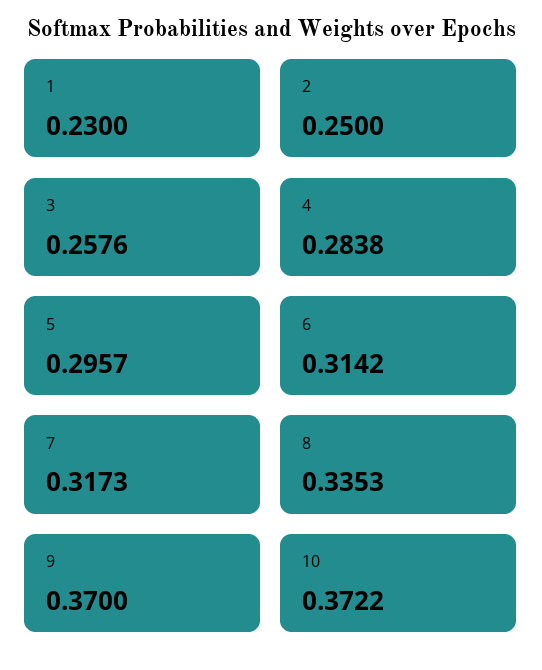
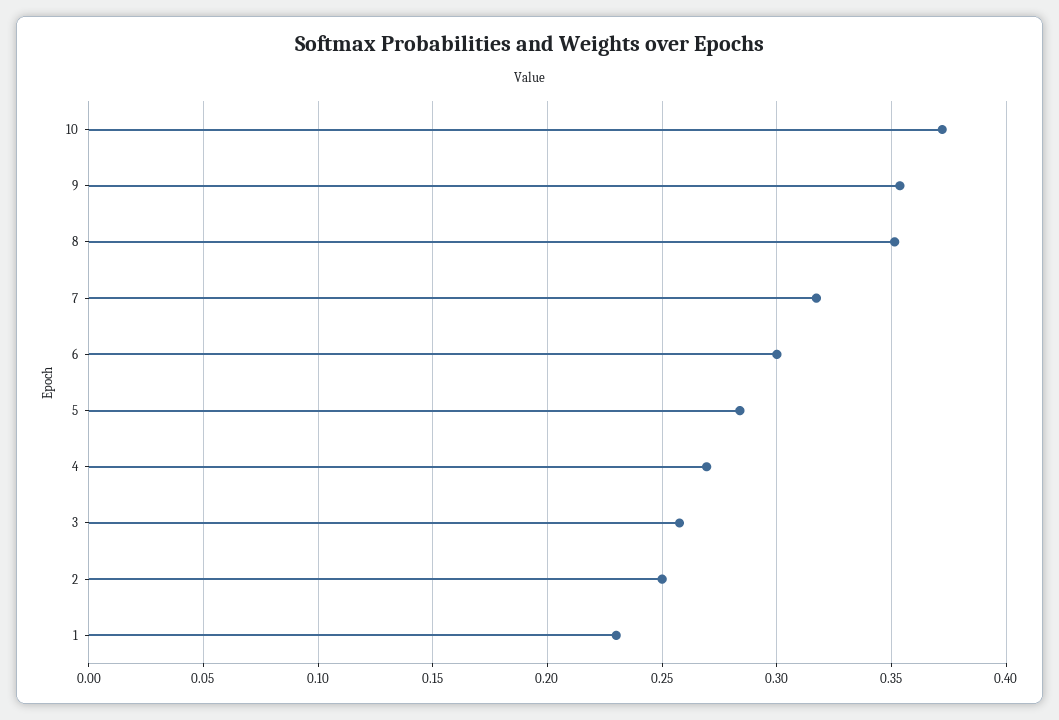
  {
    "1": 0.23,
    "2": 0.25,
    "3": 0.2576,
-   "4": 0.2838,
+   "4": 0.27,
-   "5": 0.2957,
+   "5": 0.285,
-   "6": 0.3142,
+   "6": 0.3,
    "7": 0.3173,
-   "8": 0.3353,
+   "8": 0.35,
-   "9": 0.37,
+   "9": 0.355,
    "10": 0.3722
  }

